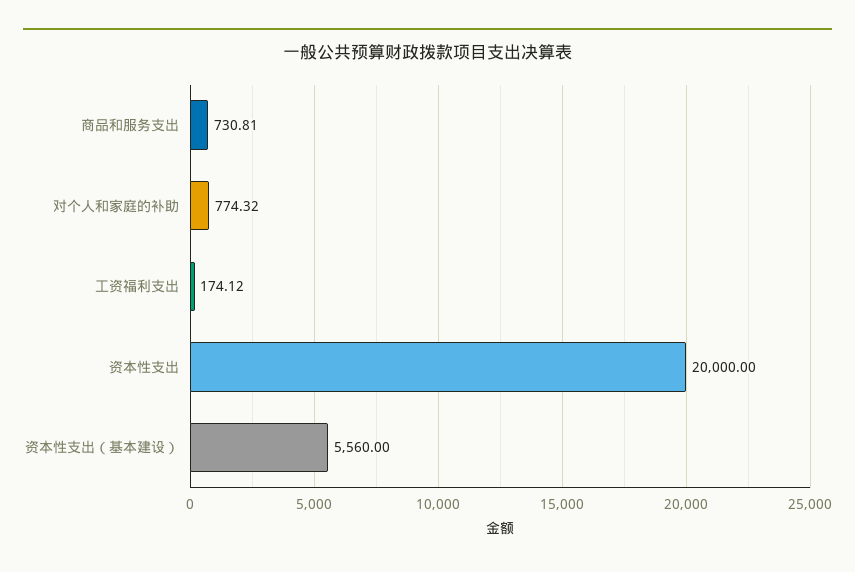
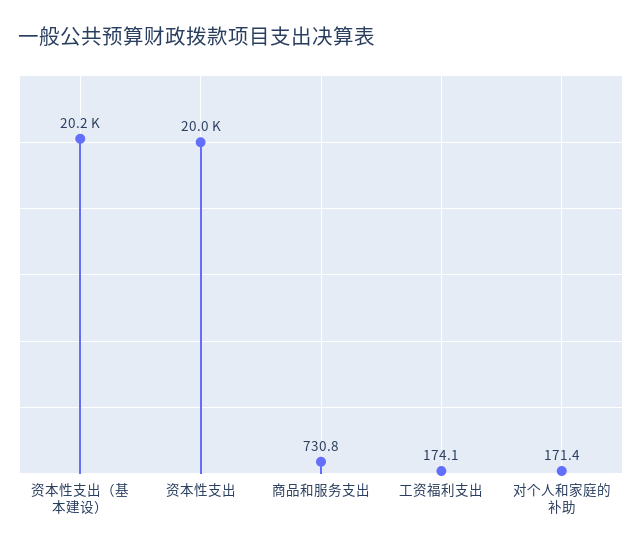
  {
    "商品和服务支出": 730.81,
-   "对个人和家庭的补助": 774.32,
+   "对个人和家庭的补助": 171.4,
    "工资福利支出": 174.12,
    "资本性支出": 20000,
-   "资本性支出（基本建设）": 5560
+   "资本性支出（基本建设）": 20200
  }

